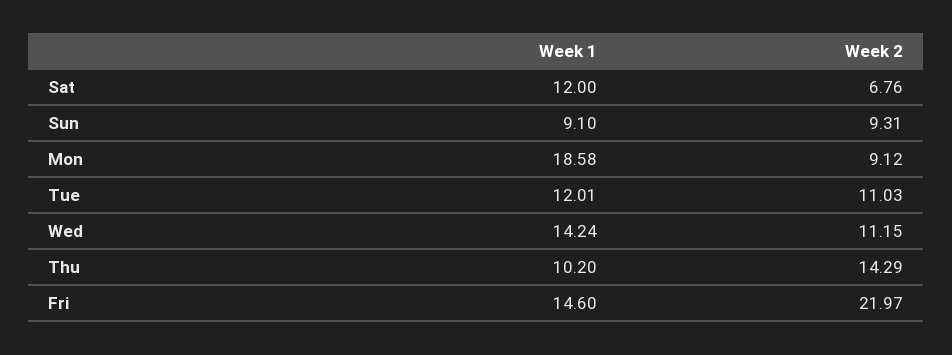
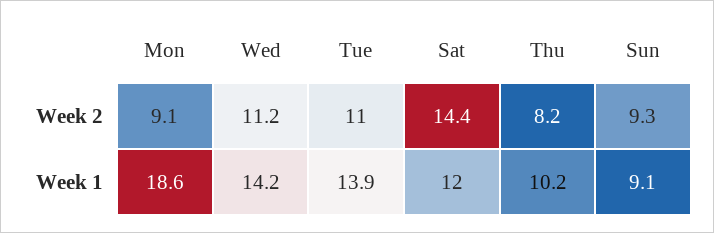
  {
    "Week 1": {
      "Sat": 12,
      "Sun": 9.1,
      "Mon": 18.58,
-     "Tue": 12.01,
+     "Tue": 13.9,
      "Wed": 14.24,
-     "Thu": 10.2,
+     "Thu": 10.2
-     "Fri": 14.6
    },
    "Week 2": {
-     "Sat": 6.76,
+     "Sat": 14.4,
      "Sun": 9.31,
      "Mon": 9.12,
      "Tue": 11.03,
      "Wed": 11.15,
-     "Thu": 14.29,
+     "Thu": 8.2
-     "Fri": 21.97
    }
  }

